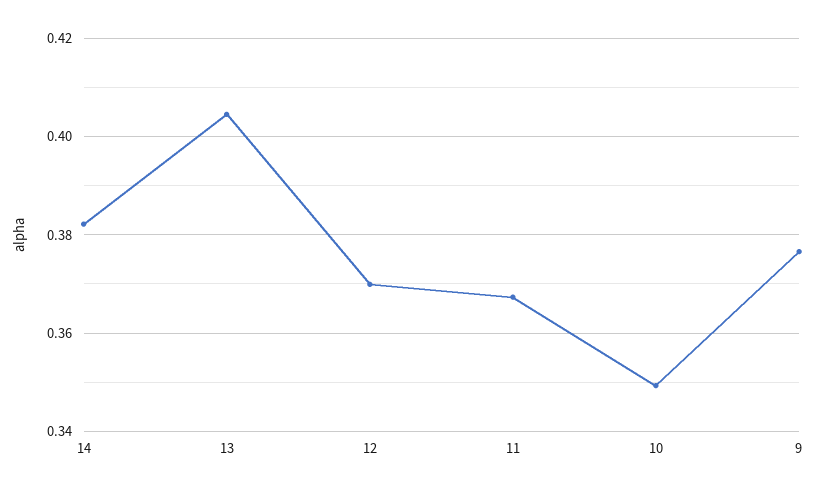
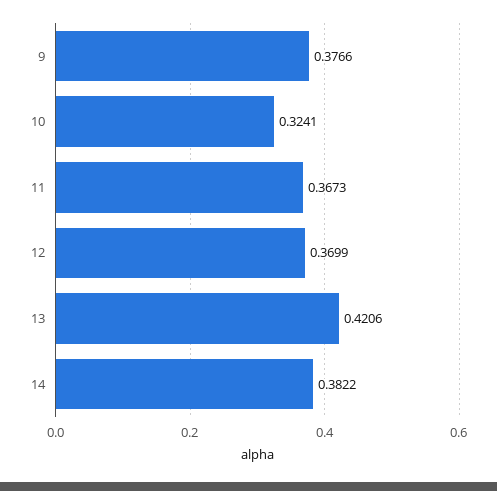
  {
    "14": 0.3822,
-   "13": 0.404,
+   "13": 0.4206,
    "12": 0.3699,
    "11": 0.3673,
-   "10": 0.35,
+   "10": 0.3241,
    "9": 0.3766
  }

